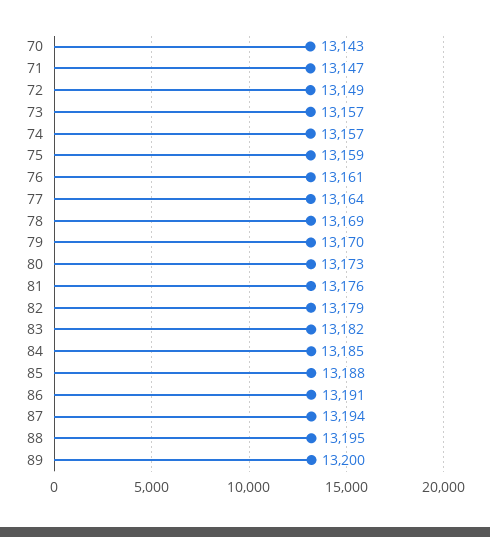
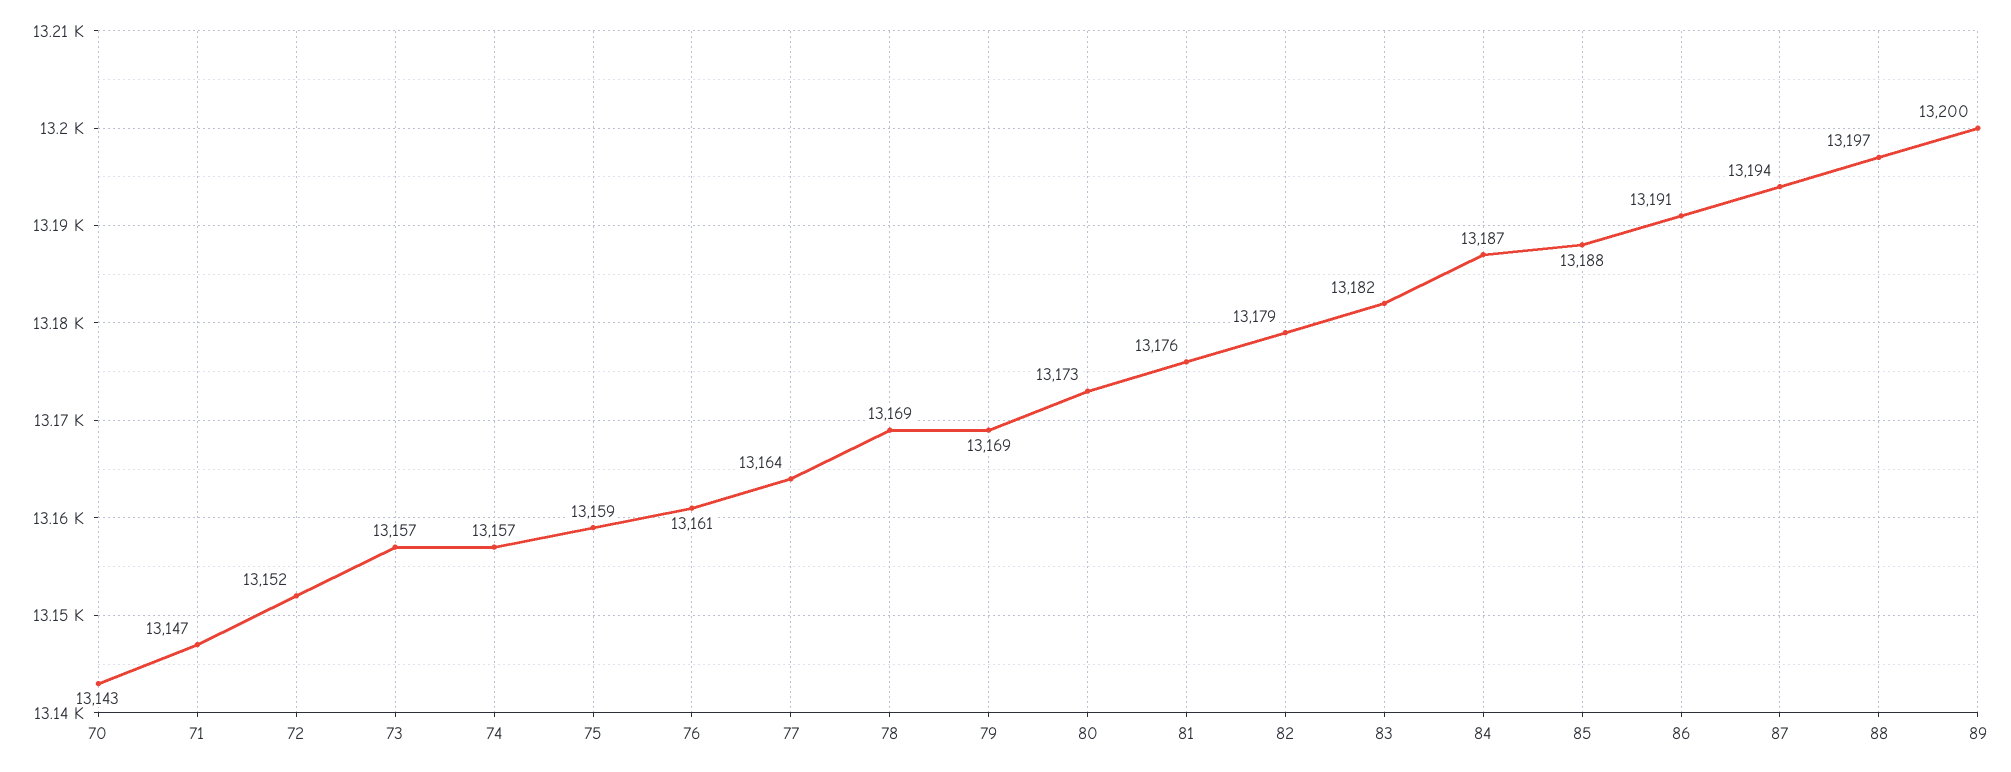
  {
    "70": 13143,
    "71": 13147,
-   "72": 13149,
+   "72": 13152,
    "73": 13157,
    "74": 13157,
    "75": 13159,
    "76": 13161,
    "77": 13164,
    "78": 13169,
-   "79": 13170,
+   "79": 13169,
    "80": 13173,
    "81": 13176,
    "82": 13179,
    "83": 13182,
-   "84": 13185,
+   "84": 13187,
    "85": 13188,
    "86": 13191,
    "87": 13194,
-   "88": 13195,
+   "88": 13197,
    "89": 13200
  }

